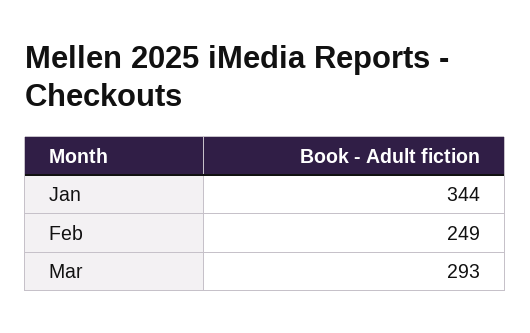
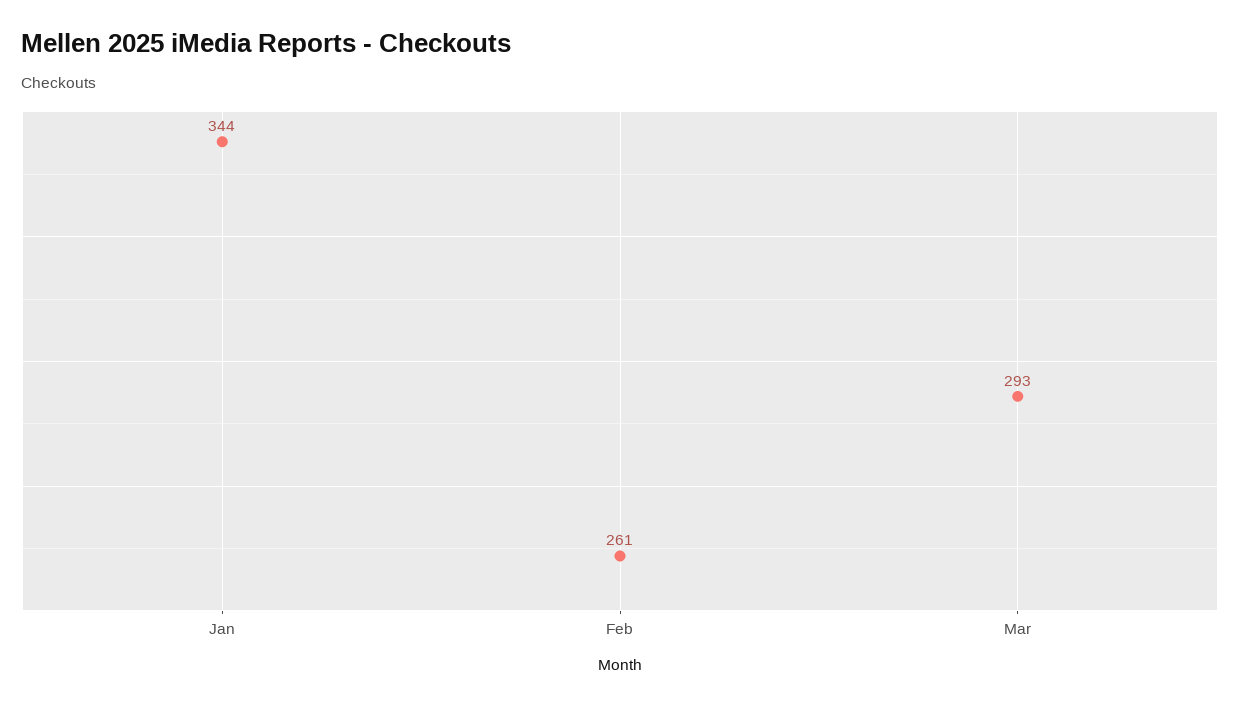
  {
    "Jan": 344,
-   "Feb": 249,
+   "Feb": 261,
    "Mar": 293
  }

